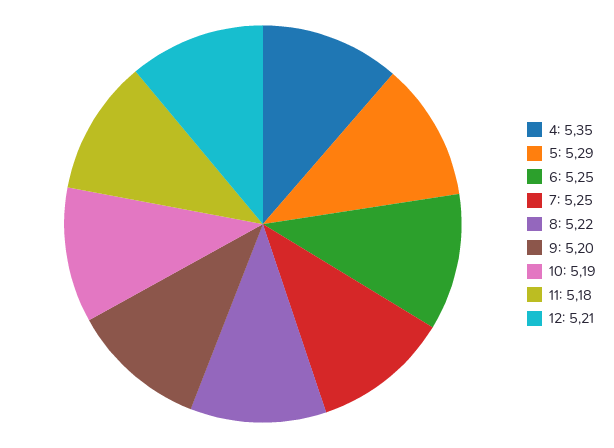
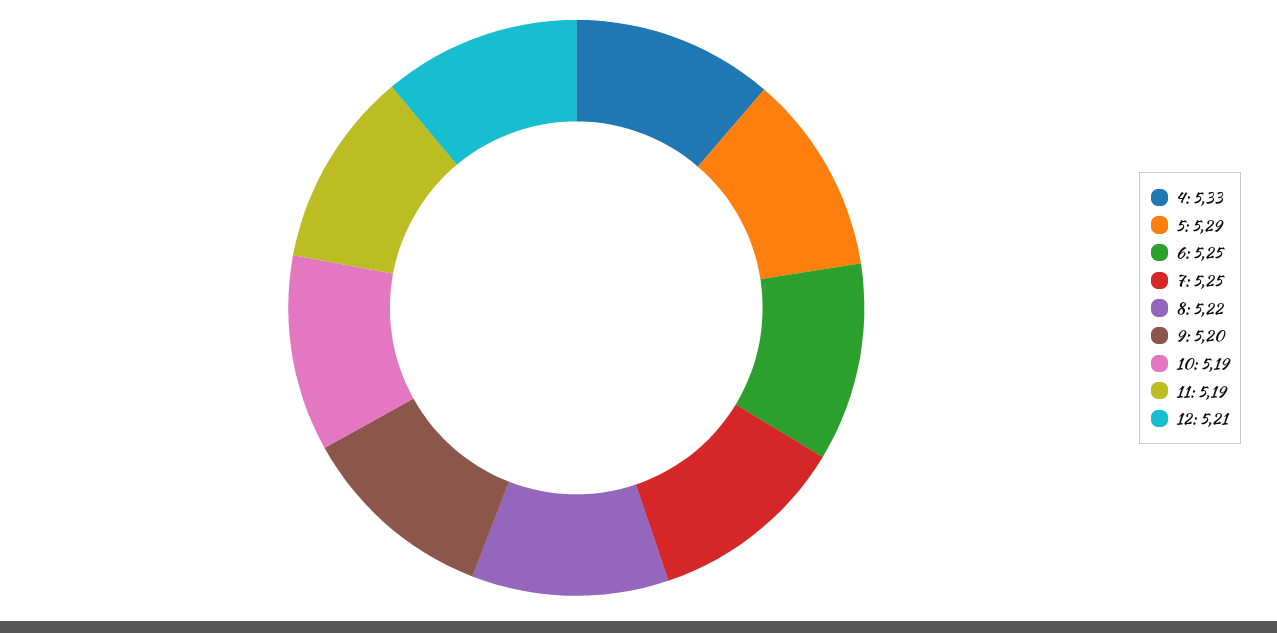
  {
-   "4": 5.35,
+   "4": 5.33,
    "5": 5.29,
    "6": 5.25,
    "7": 5.25,
    "8": 5.22,
    "9": 5.2,
    "10": 5.19,
-   "11": 5.18,
+   "11": 5.19,
    "12": 5.21
  }

